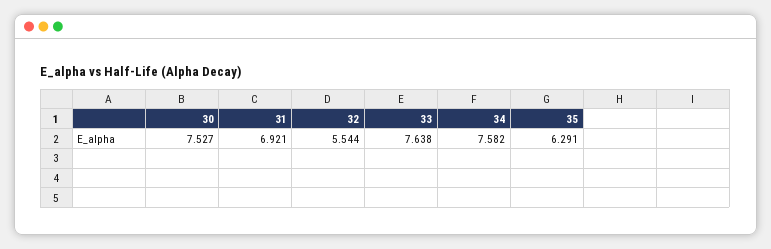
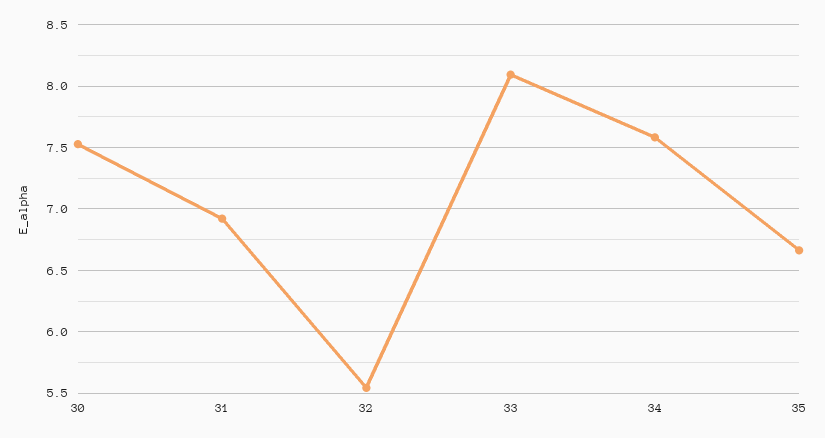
  {
    "30": 7.527,
    "31": 6.921,
    "32": 5.544,
-   "33": 7.638,
+   "33": 8.1,
    "34": 7.582,
-   "35": 6.291
+   "35": 6.65
  }

